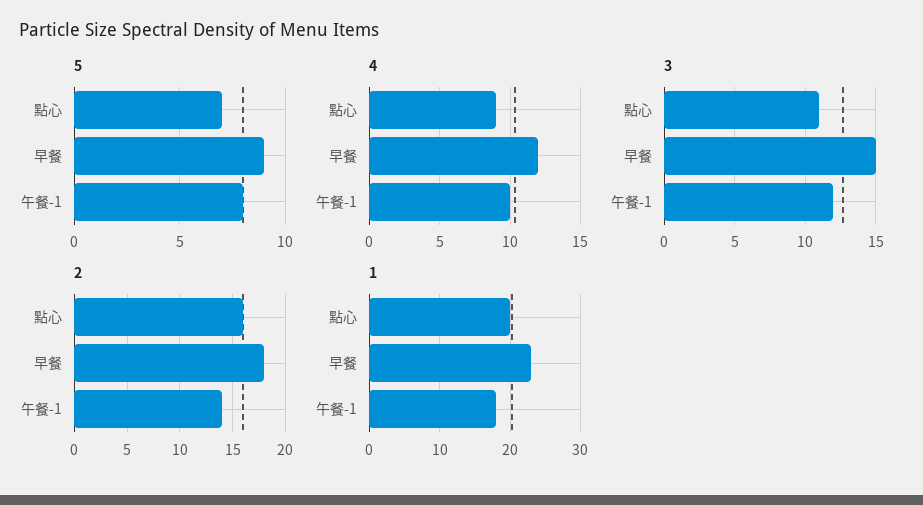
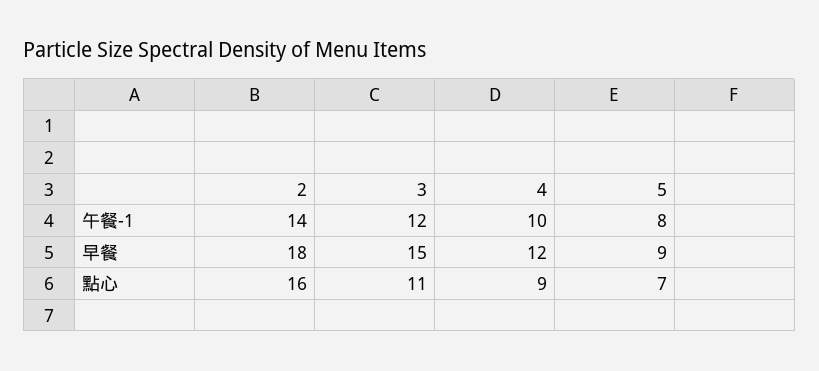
  {
    "5": {
      "點心": 7,
      "早餐": 9,
      "午餐-1": 8
    },
    "4": {
      "點心": 9,
      "早餐": 12,
      "午餐-1": 10
    },
    "3": {
      "點心": 11,
      "早餐": 15,
      "午餐-1": 12
    },
    "2": {
      "點心": 16,
      "早餐": 18,
      "午餐-1": 14
-   },
+   }
-   "1": {
-     "點心": 20,
-     "早餐": 23,
-     "午餐-1": 18
-   }
  }

